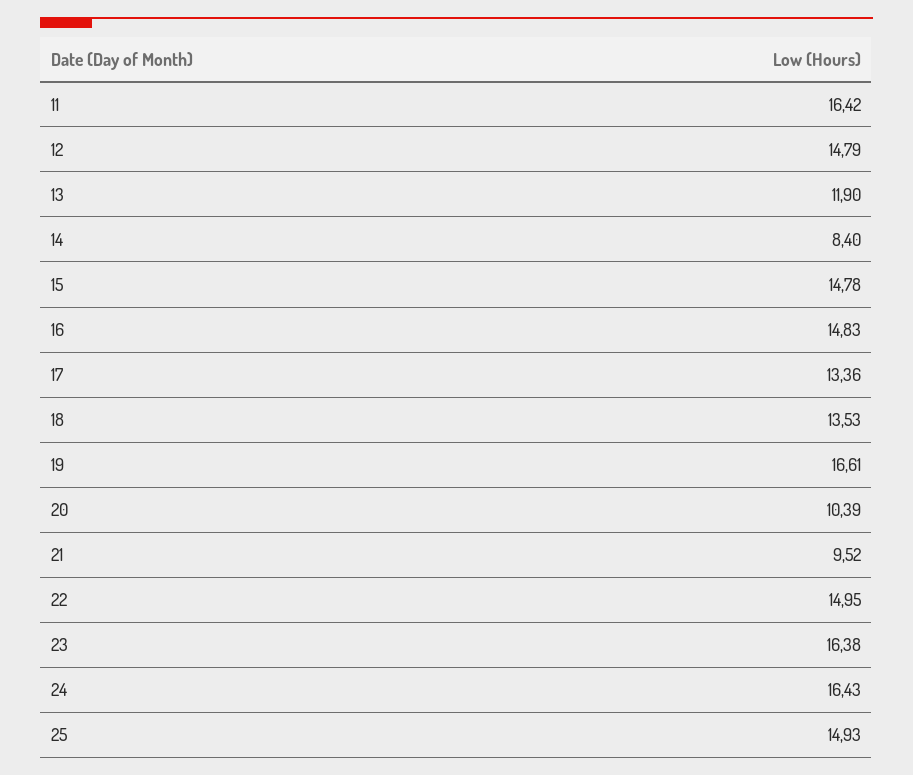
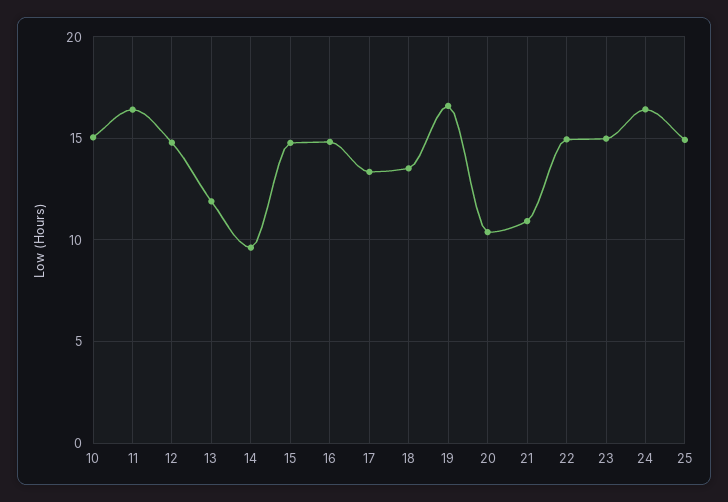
  {
    "11": 16.42,
    "12": 14.79,
    "13": 11.9,
-   "14": 8.4,
+   "14": 9.5,
    "15": 14.78,
    "16": 14.83,
    "17": 13.36,
    "18": 13.53,
    "19": 16.61,
    "20": 10.39,
-   "21": 9.52,
+   "21": 11,
    "22": 14.95,
-   "23": 16.38,
+   "23": 15,
    "24": 16.43,
-   "25": 14.93
+   "25": 14.93,
+   "10": 15
  }

